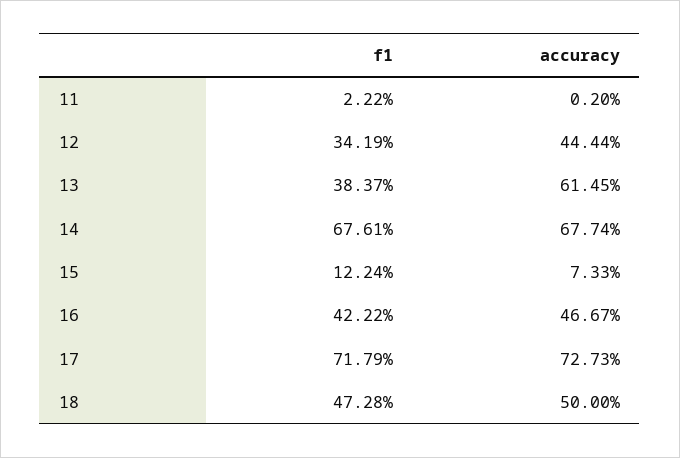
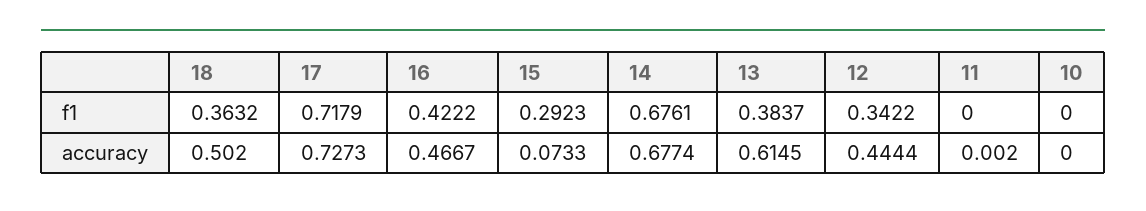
  {
    "f1": {
-     "11": 0.0222,
+     "11": 0,
-     "12": 0.3419,
+     "12": 0.3422,
      "13": 0.3837,
      "14": 0.6761,
-     "15": 0.1224,
+     "15": 0.2923,
      "16": 0.4222,
      "17": 0.7179,
-     "18": 0.4728
+     "18": 0.3632,
+     "10": 0
    },
    "accuracy": {
      "11": 0.002,
      "12": 0.4444,
      "13": 0.6145,
      "14": 0.6774,
      "15": 0.0733,
      "16": 0.4667,
      "17": 0.7273,
-     "18": 0.5
+     "18": 0.502,
+     "10": 0
    }
  }

